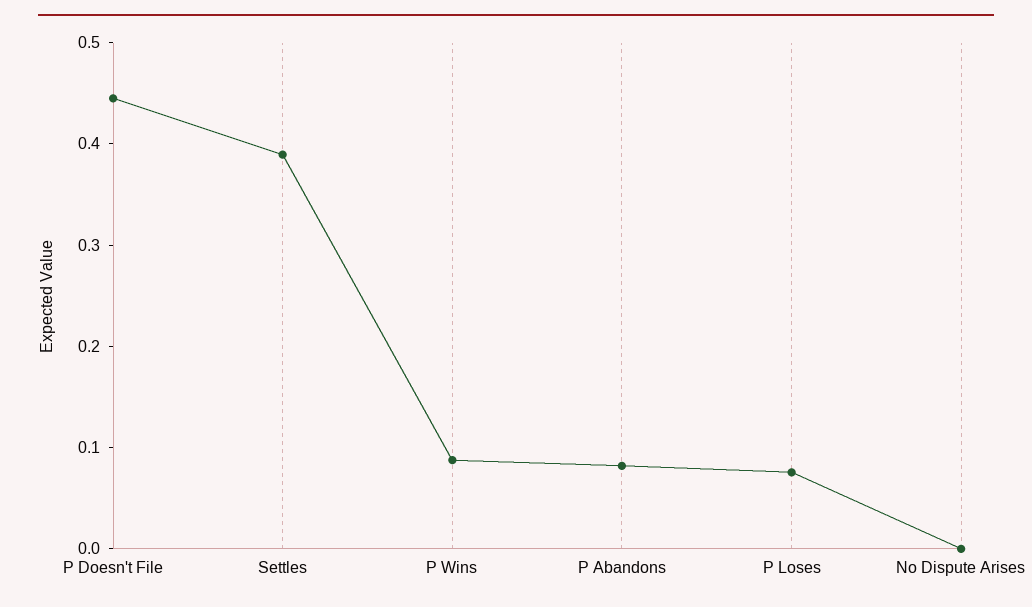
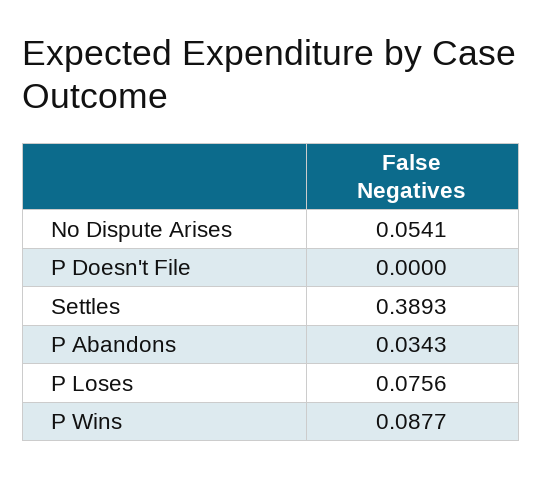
  {
-   "P Doesn't File": 0.44,
+   "P Doesn't File": 0,
    "Settles": 0.3893,
    "P Wins": 0.0877,
-   "P Abandons": 0.08,
+   "P Abandons": 0.0343,
    "P Loses": 0.0756,
-   "No Dispute Arises": 0
+   "No Dispute Arises": 0.0541
  }

